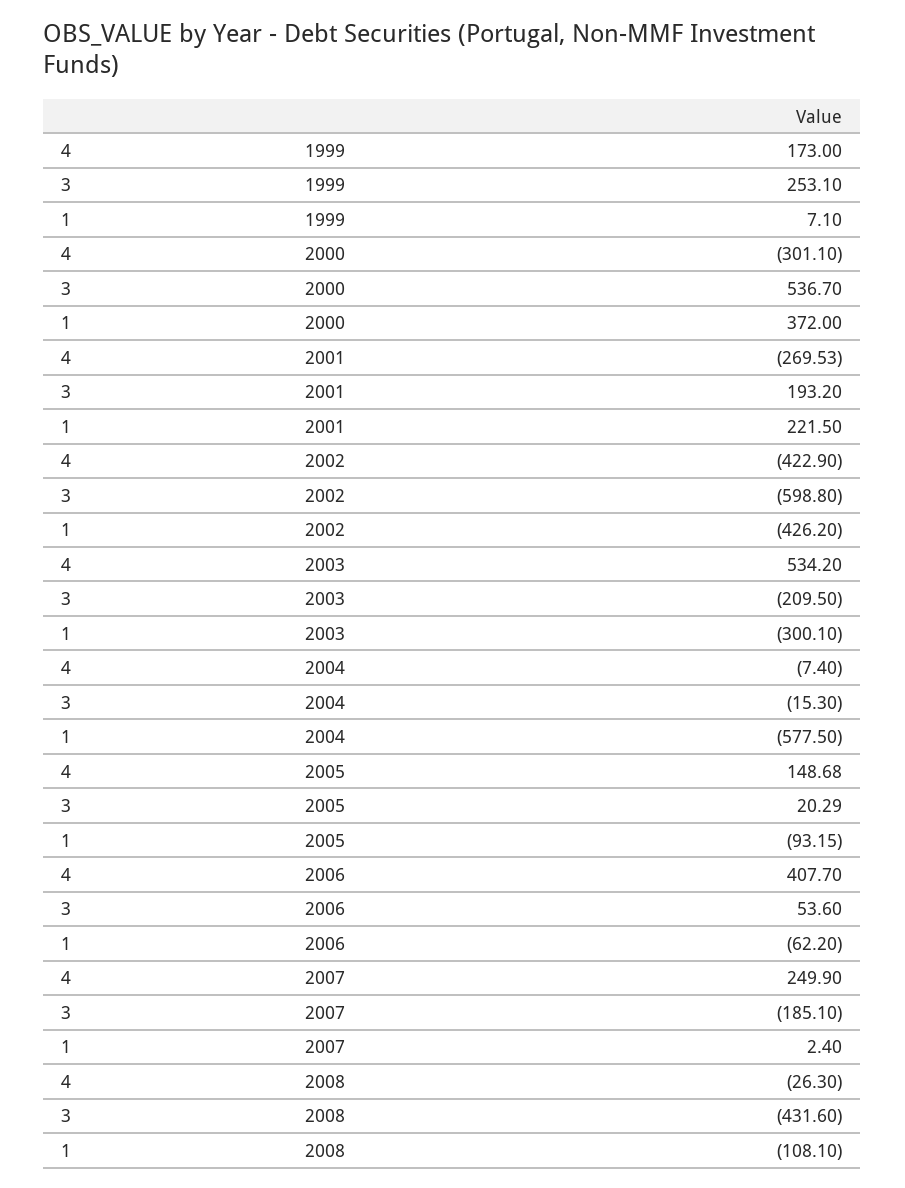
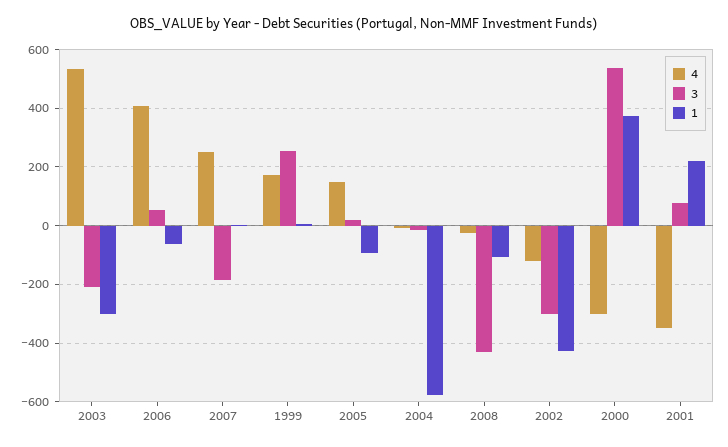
  {
    "4": {
      "1999": 173,
      "2000": -301.1,
-     "2001": -269.53,
+     "2001": -350,
-     "2002": -422.9,
+     "2002": -125,
      "2003": 534.2,
      "2004": -7.4,
      "2005": 148.68,
      "2006": 407.7,
      "2007": 249.9,
      "2008": -26.3
    },
    "3": {
      "1999": 253.1,
      "2000": 536.7,
-     "2001": 193.2,
+     "2001": 75,
-     "2002": -598.8,
+     "2002": -300,
      "2003": -209.5,
      "2004": -15.3,
      "2005": 20.29,
      "2006": 53.6,
      "2007": -185.1,
      "2008": -431.6
    },
    "1": {
      "1999": 7.1,
      "2000": 372,
      "2001": 221.5,
      "2002": -426.2,
      "2003": -300.1,
      "2004": -577.5,
      "2005": -93.15,
      "2006": -62.2,
      "2007": 2.4,
      "2008": -108.1
    }
  }

